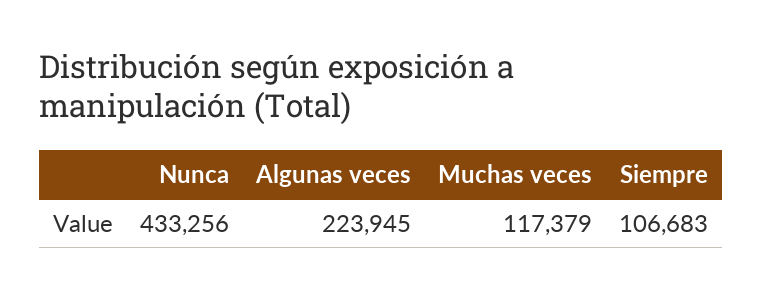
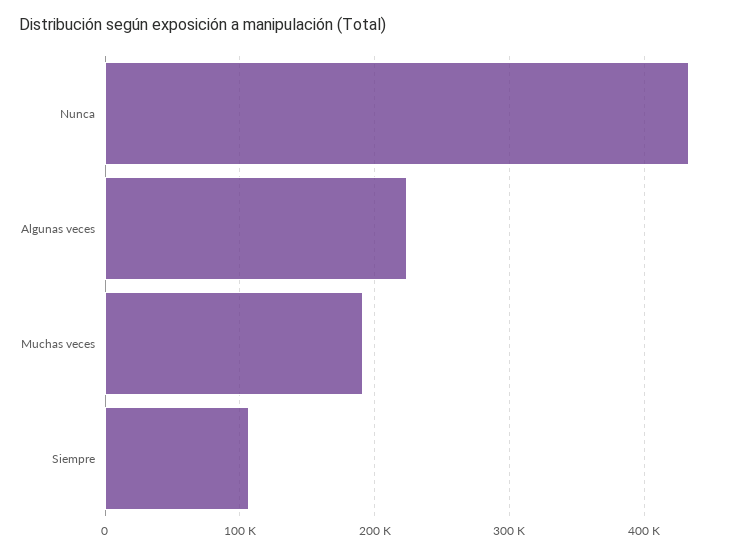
  {
    "Nunca": 433256,
    "Algunas veces": 223945,
-   "Muchas veces": 117379,
+   "Muchas veces": 190000,
    "Siempre": 106683
  }

